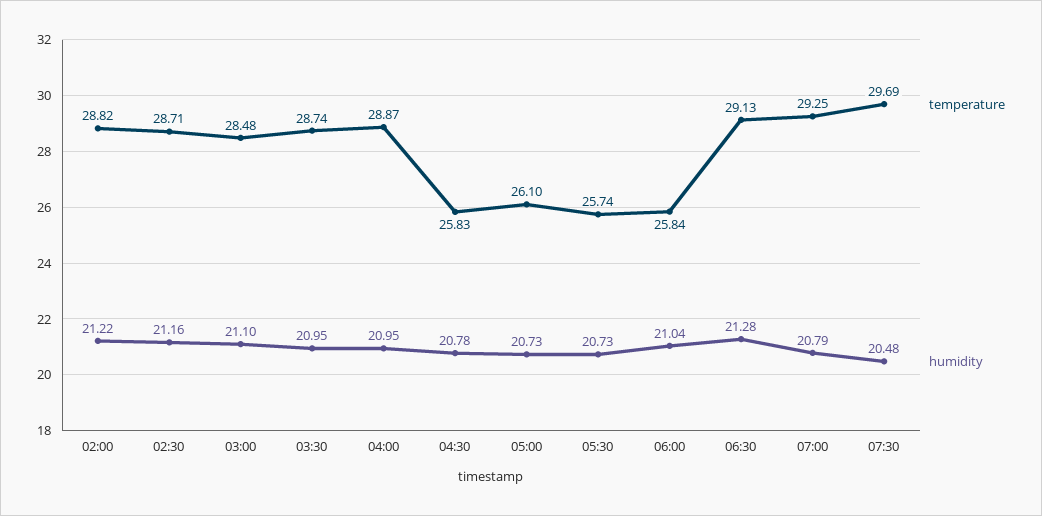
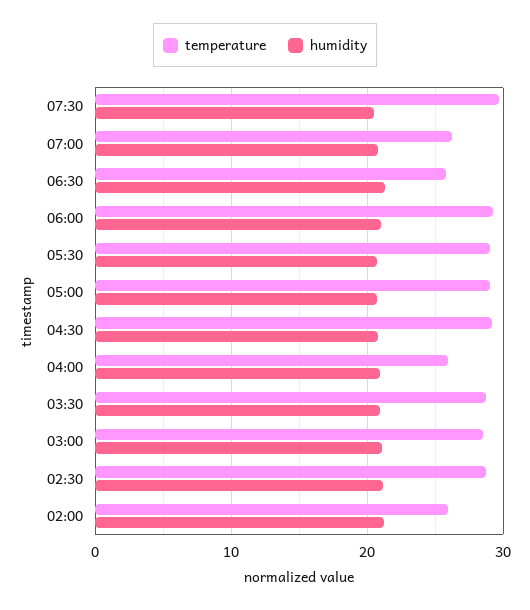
  {
    "temperature": {
-     "02:00": 28.82,
+     "02:00": 26,
      "02:30": 28.71,
      "03:00": 28.48,
      "03:30": 28.74,
-     "04:00": 28.87,
+     "04:00": 26,
-     "04:30": 25.83,
+     "04:30": 29,
-     "05:00": 26.1,
+     "05:00": 29,
-     "05:30": 25.74,
+     "05:30": 29,
-     "06:00": 25.84,
+     "06:00": 29,
-     "06:30": 29.13,
+     "06:30": 26,
-     "07:00": 29.25,
+     "07:00": 26,
      "07:30": 29.69
    },
    "humidity": {
      "02:00": 21.22,
      "02:30": 21.16,
      "03:00": 21.1,
      "03:30": 20.95,
      "04:00": 20.95,
      "04:30": 20.78,
      "05:00": 20.73,
      "05:30": 20.73,
      "06:00": 21.04,
      "06:30": 21.28,
      "07:00": 20.79,
      "07:30": 20.48
    }
  }

